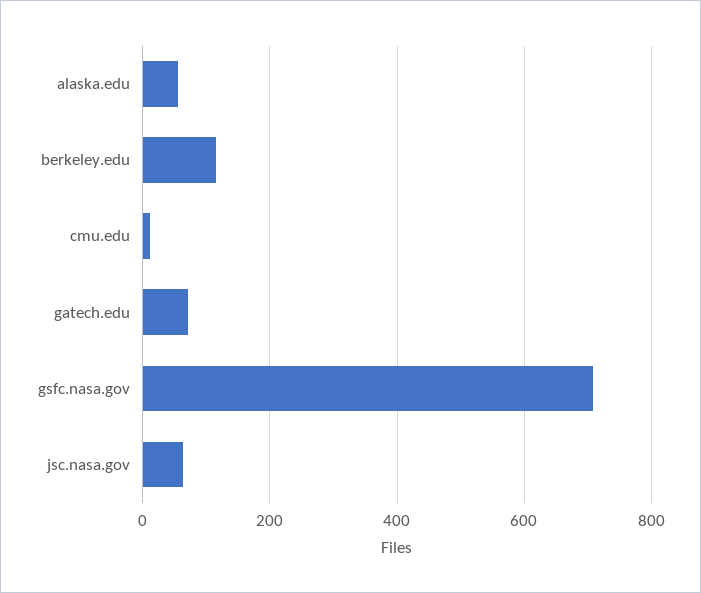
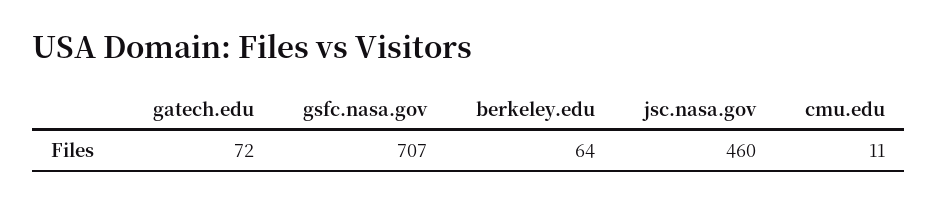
  {
-   "alaska.edu": 60,
-   "berkeley.edu": 120,
+   "berkeley.edu": 64,
    "cmu.edu": 11,
    "gatech.edu": 72,
    "gsfc.nasa.gov": 707,
-   "jsc.nasa.gov": 60
+   "jsc.nasa.gov": 460
  }

